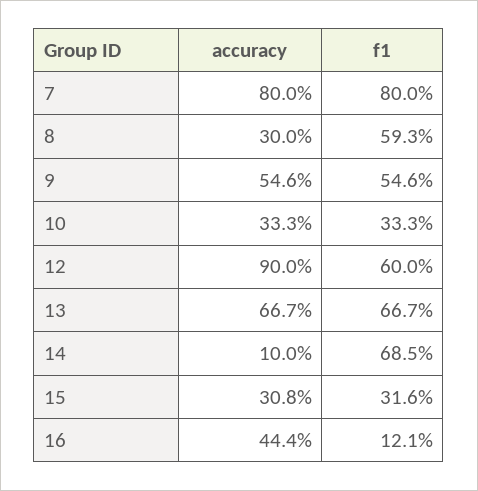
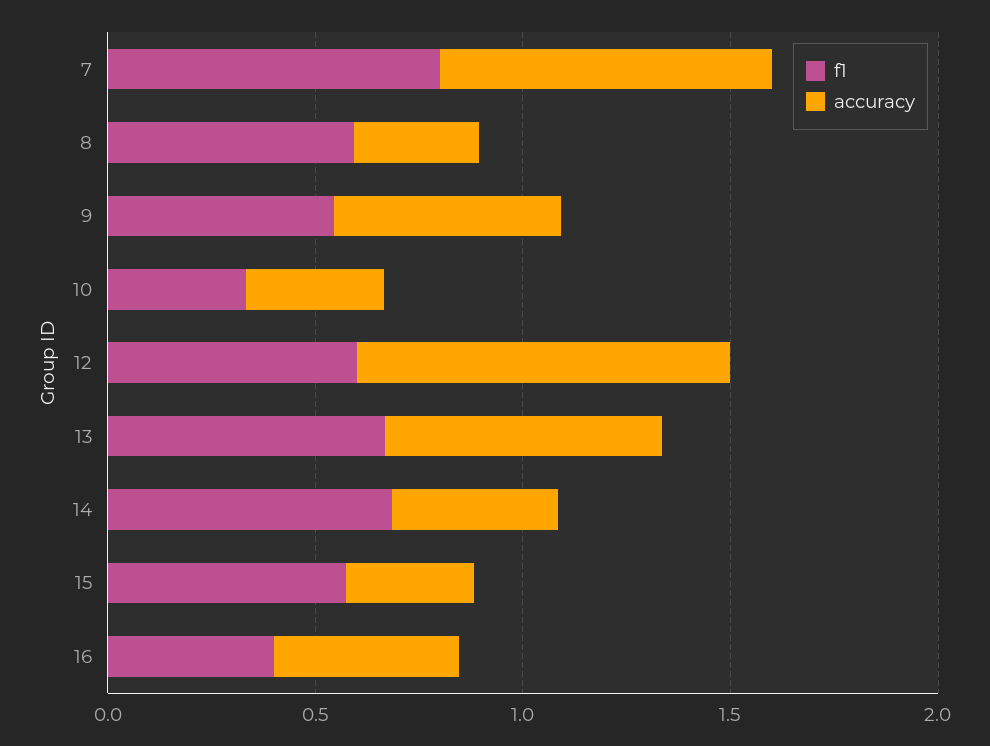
  {
    "accuracy": {
      "7": 0.8,
      "8": 0.3,
      "9": 0.546,
      "10": 0.333,
      "12": 0.9,
      "13": 0.667,
-     "14": 0.1,
+     "14": 0.4,
      "15": 0.308,
      "16": 0.444
    },
    "f1": {
      "7": 0.8,
      "8": 0.593,
      "9": 0.546,
      "10": 0.333,
      "12": 0.6,
      "13": 0.667,
      "14": 0.685,
-     "15": 0.316,
+     "15": 0.6,
-     "16": 0.121
+     "16": 0.4
    }
  }

